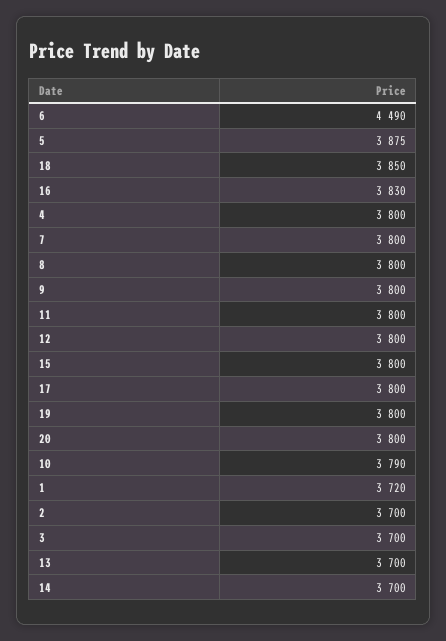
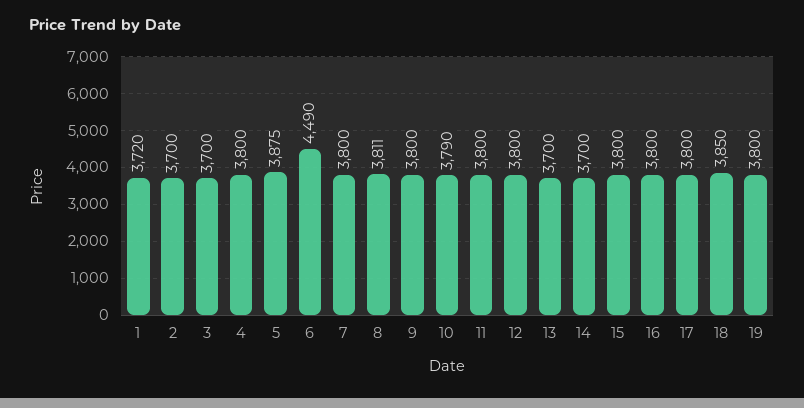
  {
    "6": 4490,
    "5": 3875,
    "18": 3850,
-   "16": 3830,
+   "16": 3800,
    "4": 3800,
    "7": 3800,
-   "8": 3800,
+   "8": 3811,
    "9": 3800,
    "11": 3800,
    "12": 3800,
    "15": 3800,
    "17": 3800,
    "19": 3800,
-   "20": 3800,
    "10": 3790,
    "1": 3720,
    "2": 3700,
    "3": 3700,
    "13": 3700,
    "14": 3700
  }

